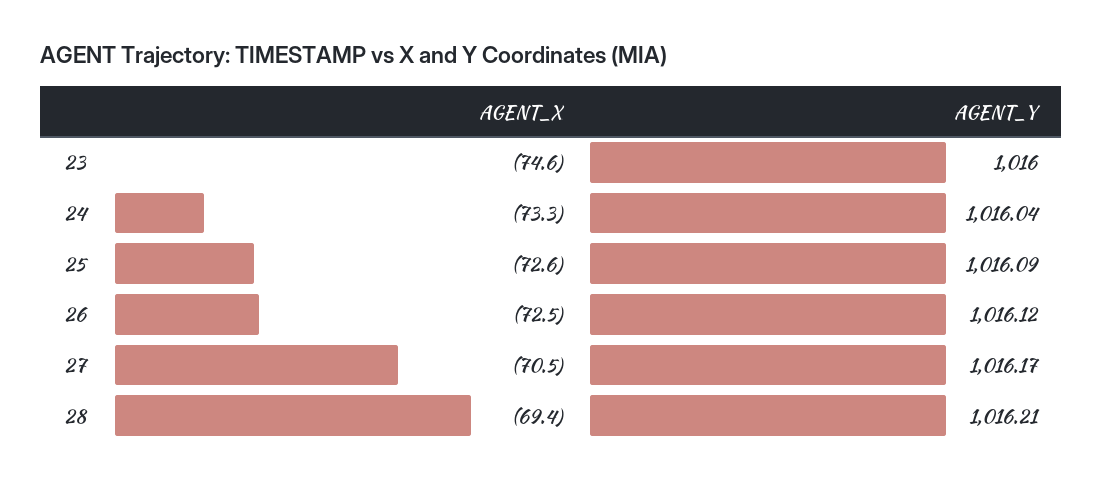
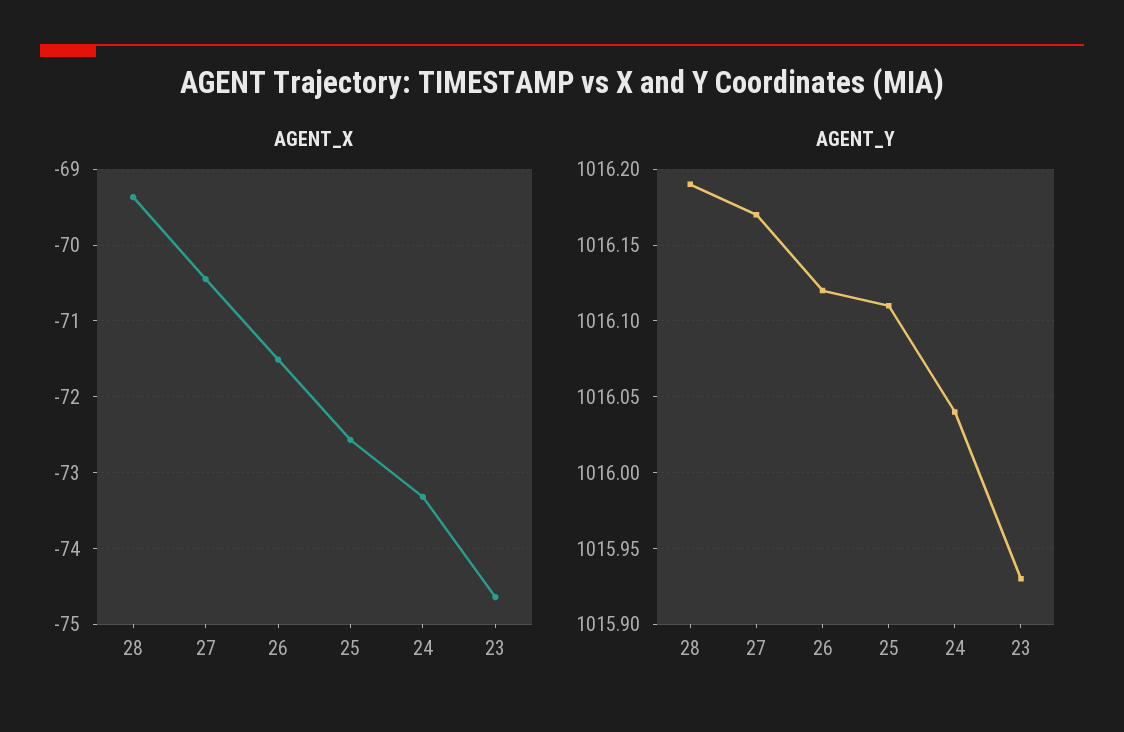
  {
    "AGENT_X": {
      "23": -74.6,
      "24": -73.3,
      "25": -72.6,
-     "26": -72.5,
+     "26": -71.5,
      "27": -70.5,
      "28": -69.4
    },
    "AGENT_Y": {
-     "23": 1016,
+     "23": 1015.93,
      "24": 1016.04,
-     "25": 1016.09,
+     "25": 1016.11,
      "26": 1016.12,
      "27": 1016.17,
-     "28": 1016.21
+     "28": 1016.19
    }
  }

